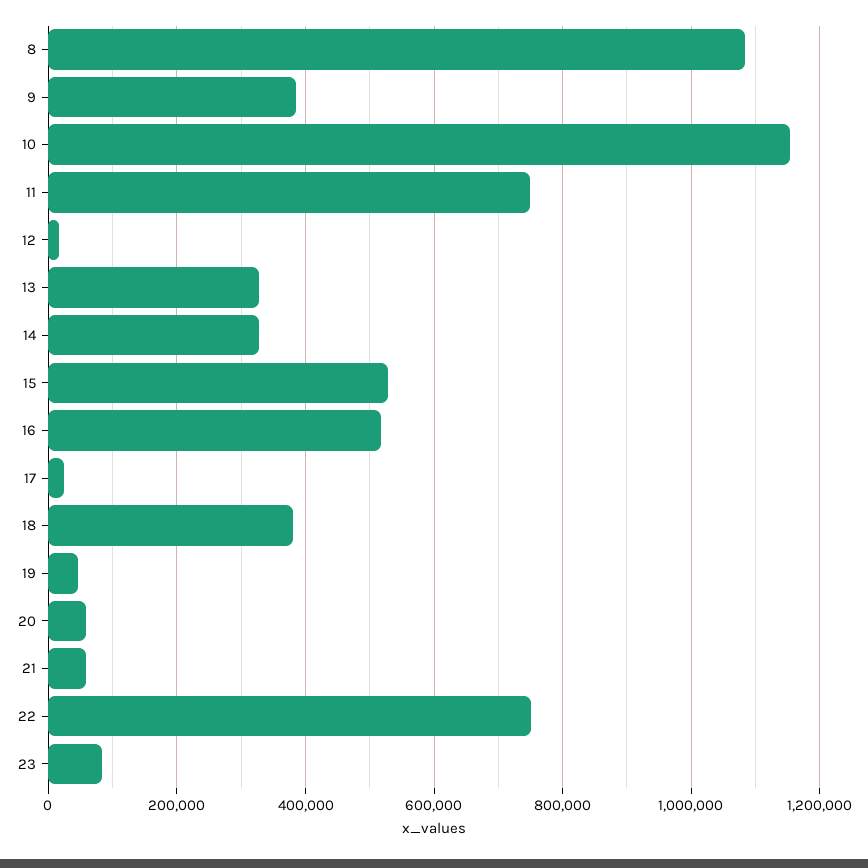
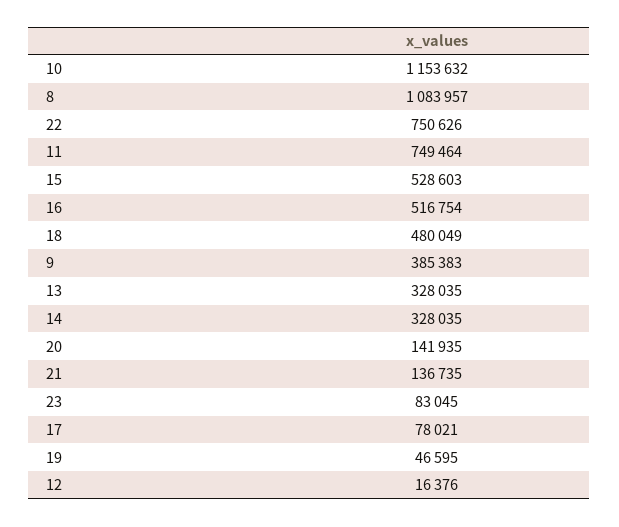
  {
    "8": 1083957,
    "9": 385383,
    "10": 1153632,
    "11": 749464,
    "12": 16376,
    "13": 328035,
    "14": 328035,
    "15": 528603,
    "16": 516754,
-   "17": 20000,
+   "17": 78021,
-   "18": 380000,
+   "18": 480049,
    "19": 46595,
-   "20": 60000,
+   "20": 141935,
-   "21": 60000,
+   "21": 136735,
    "22": 750626,
    "23": 83045
  }

